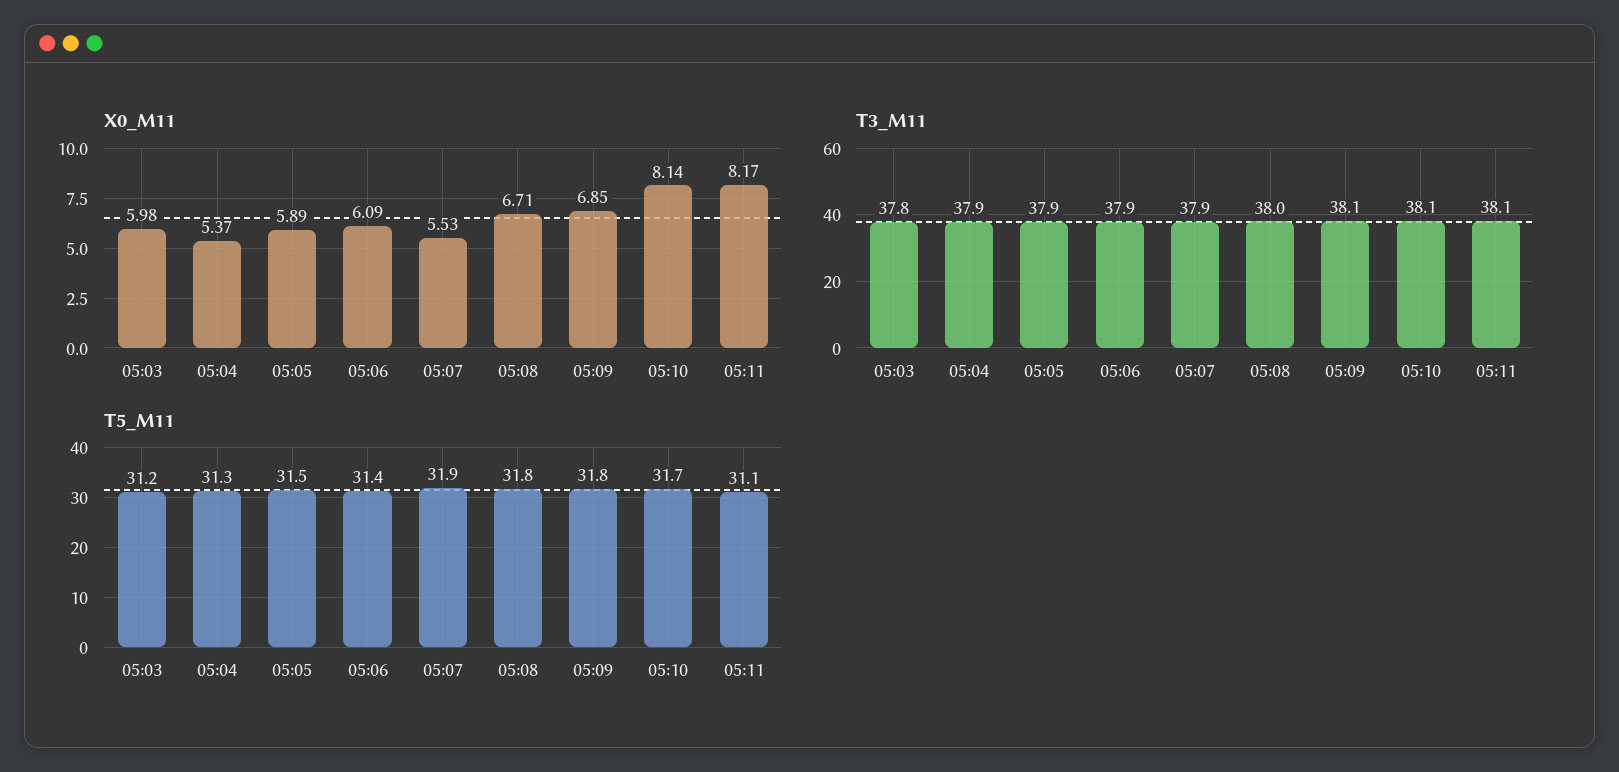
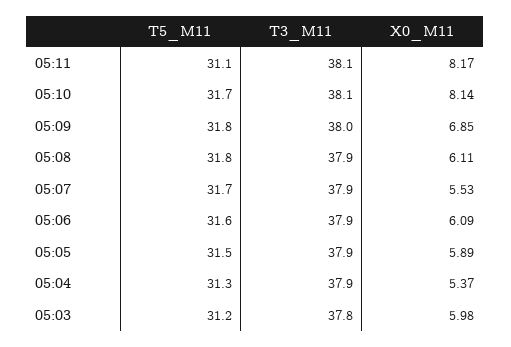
  {
    "X0_M11": {
      "05:03": 5.98,
      "05:04": 5.37,
      "05:05": 5.89,
      "05:06": 6.09,
      "05:07": 5.53,
-     "05:08": 6.71,
+     "05:08": 6.11,
      "05:09": 6.85,
      "05:10": 8.14,
      "05:11": 8.17
    },
    "T3_M11": {
      "05:03": 37.8,
      "05:04": 37.9,
      "05:05": 37.9,
      "05:06": 37.9,
      "05:07": 37.9,
-     "05:08": 38,
+     "05:08": 37.9,
-     "05:09": 38.1,
+     "05:09": 38,
      "05:10": 38.1,
      "05:11": 38.1
    },
    "T5_M11": {
      "05:03": 31.2,
      "05:04": 31.3,
      "05:05": 31.5,
-     "05:06": 31.4,
+     "05:06": 31.6,
-     "05:07": 31.9,
+     "05:07": 31.7,
      "05:08": 31.8,
      "05:09": 31.8,
      "05:10": 31.7,
      "05:11": 31.1
    }
  }

